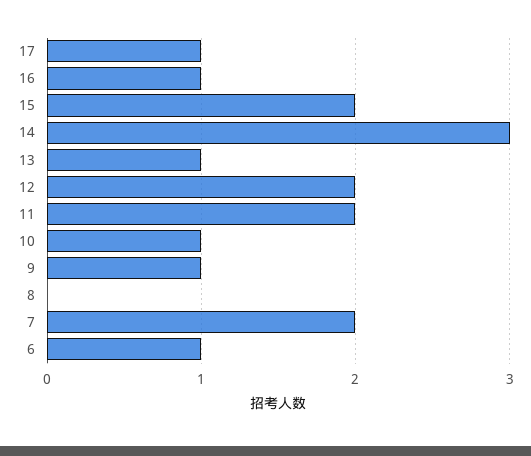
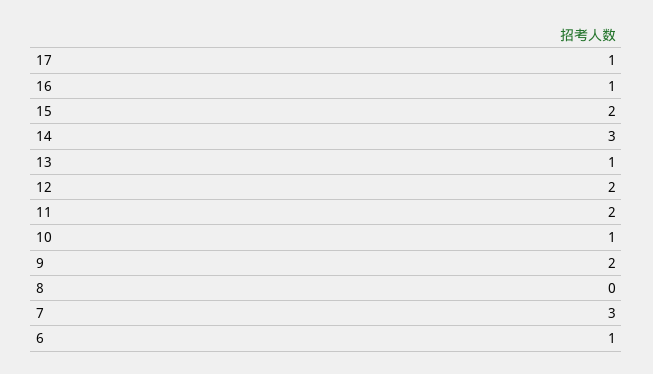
  {
    "17": 1,
    "16": 1,
    "15": 2,
    "14": 3,
    "13": 1,
    "12": 2,
    "11": 2,
    "10": 1,
-   "9": 1,
+   "9": 2,
    "8": 0,
-   "7": 2,
+   "7": 3,
    "6": 1
  }

